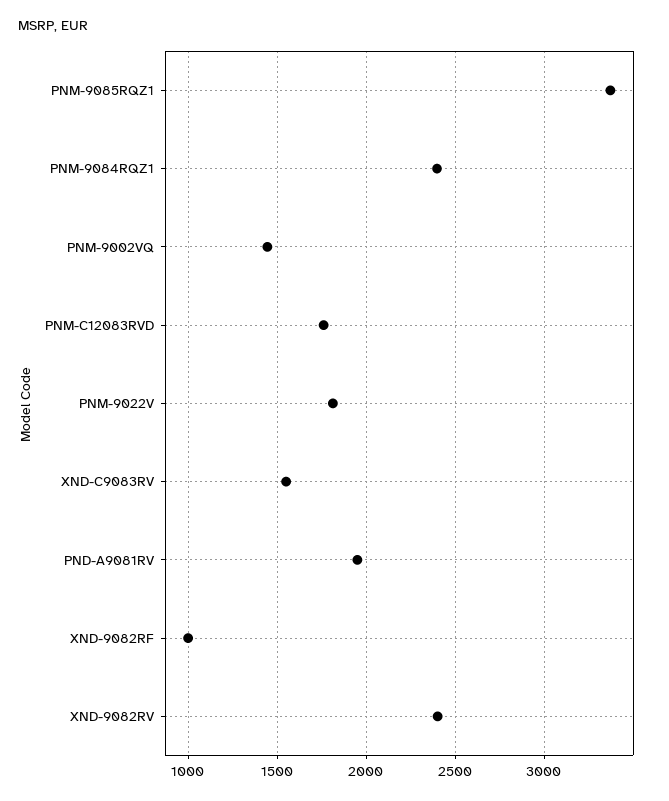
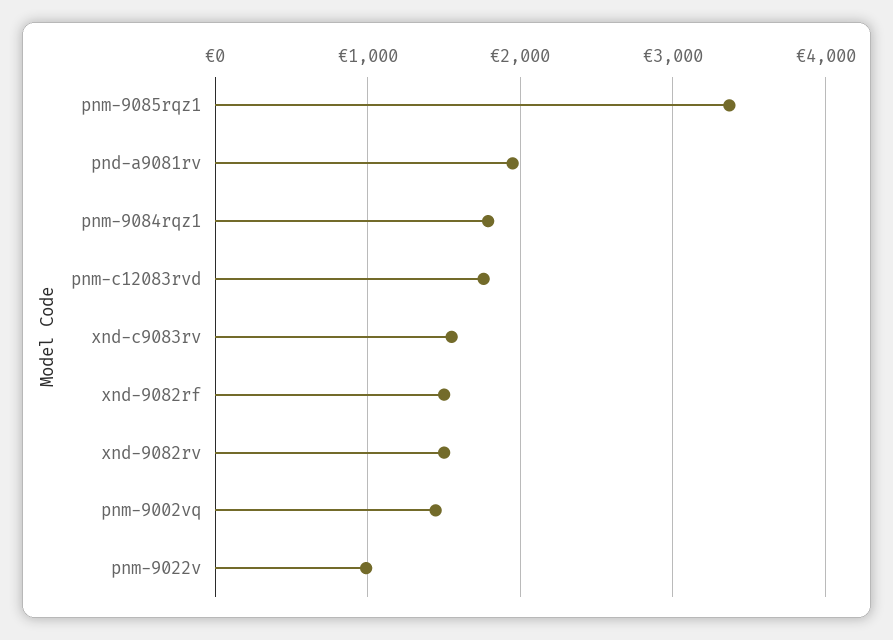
  {
    "PNM-9085RQZ1": 3350,
-   "PNM-9084RQZ1": 2400,
+   "PNM-9084RQZ1": 1800,
    "PNM-9002VQ": 1450,
    "PNM-C12083RVD": 1750,
-   "PNM-9022V": 1800,
+   "PNM-9022V": 1000,
    "XND-C9083RV": 1550,
    "PND-A9081RV": 1950,
-   "XND-9082RF": 1000,
+   "XND-9082RF": 1500,
-   "XND-9082RV": 2400
+   "XND-9082RV": 1500
  }

